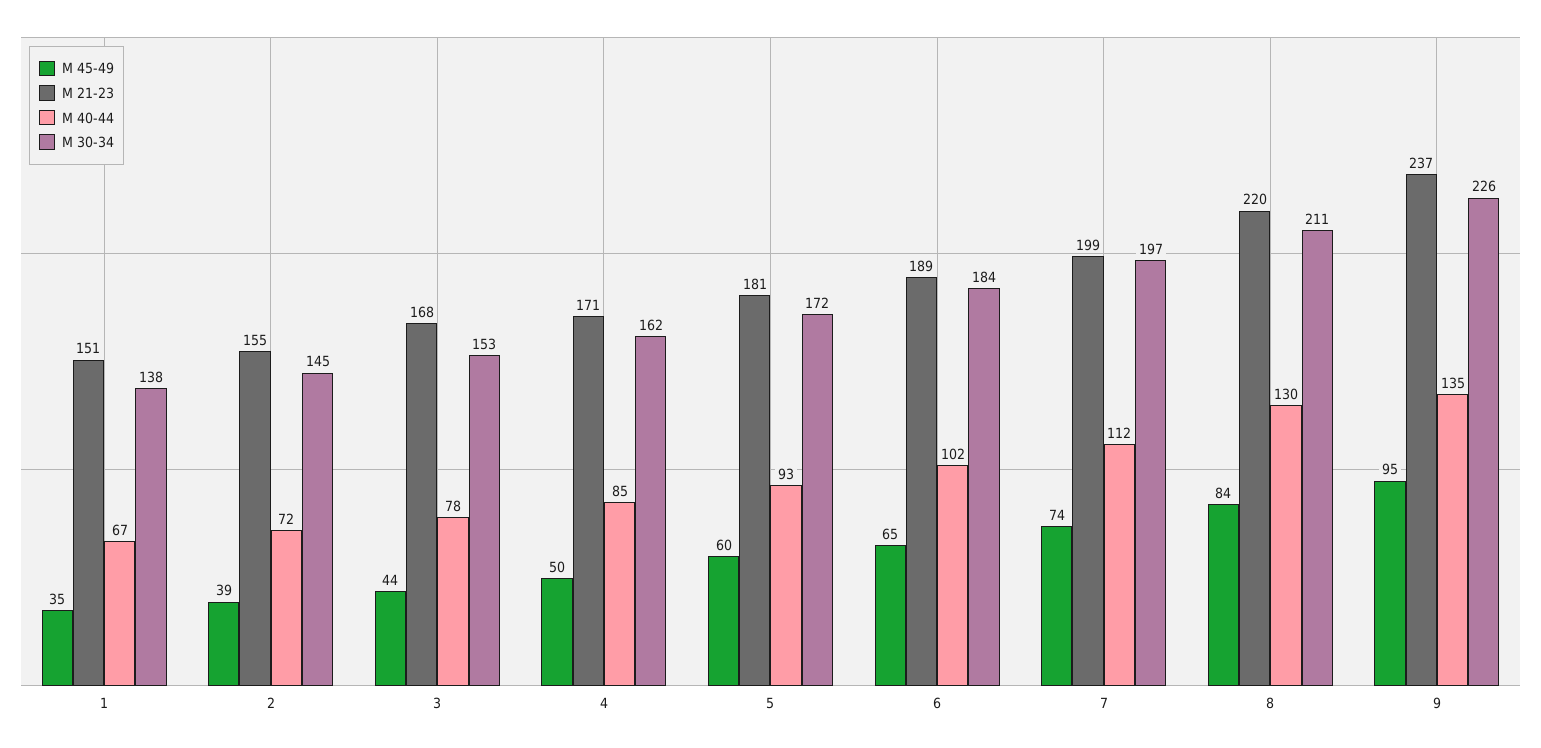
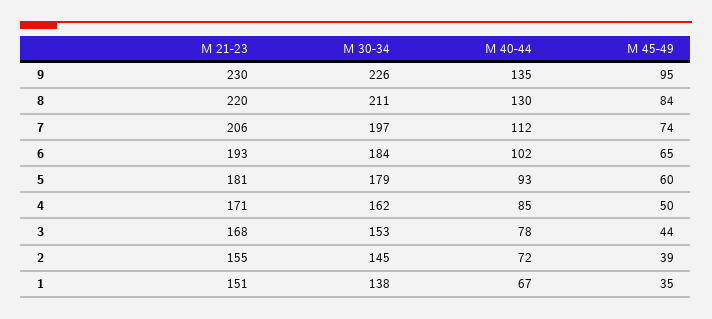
  {
    "М 45-49": {
      "1": 35,
      "2": 39,
      "3": 44,
      "4": 50,
      "5": 60,
      "6": 65,
      "7": 74,
      "8": 84,
      "9": 95
    },
    "М 21-23": {
      "1": 151,
      "2": 155,
      "3": 168,
      "4": 171,
      "5": 181,
-     "6": 189,
+     "6": 193,
-     "7": 199,
+     "7": 206,
      "8": 220,
-     "9": 237
+     "9": 230
    },
    "М 40-44": {
      "1": 67,
      "2": 72,
      "3": 78,
      "4": 85,
      "5": 93,
      "6": 102,
      "7": 112,
      "8": 130,
      "9": 135
    },
    "М 30-34": {
      "1": 138,
      "2": 145,
      "3": 153,
      "4": 162,
-     "5": 172,
+     "5": 179,
      "6": 184,
      "7": 197,
      "8": 211,
      "9": 226
    }
  }

